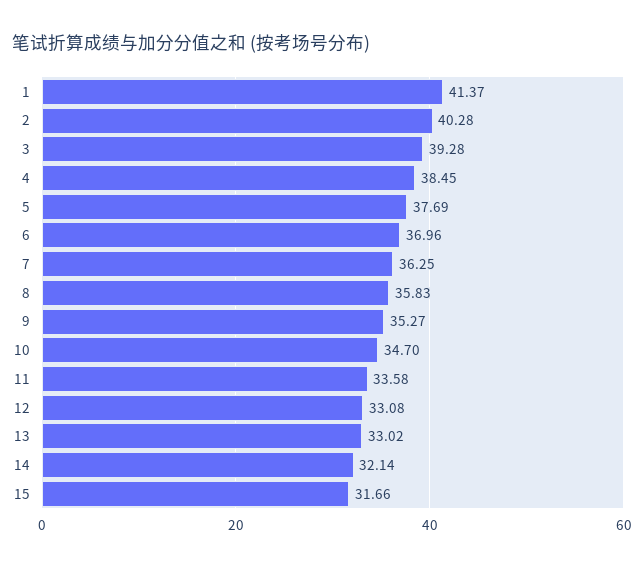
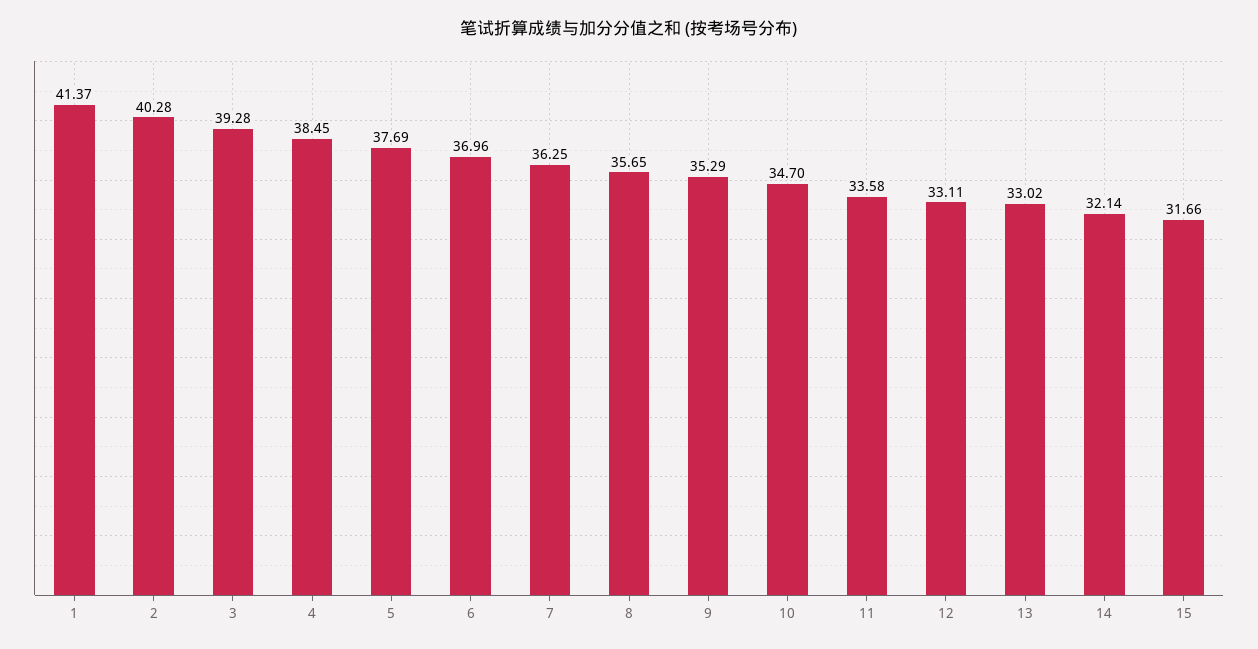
  {
    "1": 41.37,
    "2": 40.28,
    "3": 39.28,
    "4": 38.45,
    "5": 37.69,
    "6": 36.96,
    "7": 36.25,
-   "8": 35.83,
+   "8": 35.65,
-   "9": 35.27,
+   "9": 35.29,
    "10": 34.7,
    "11": 33.58,
-   "12": 33.08,
+   "12": 33.11,
    "13": 33.02,
    "14": 32.14,
    "15": 31.66
  }

